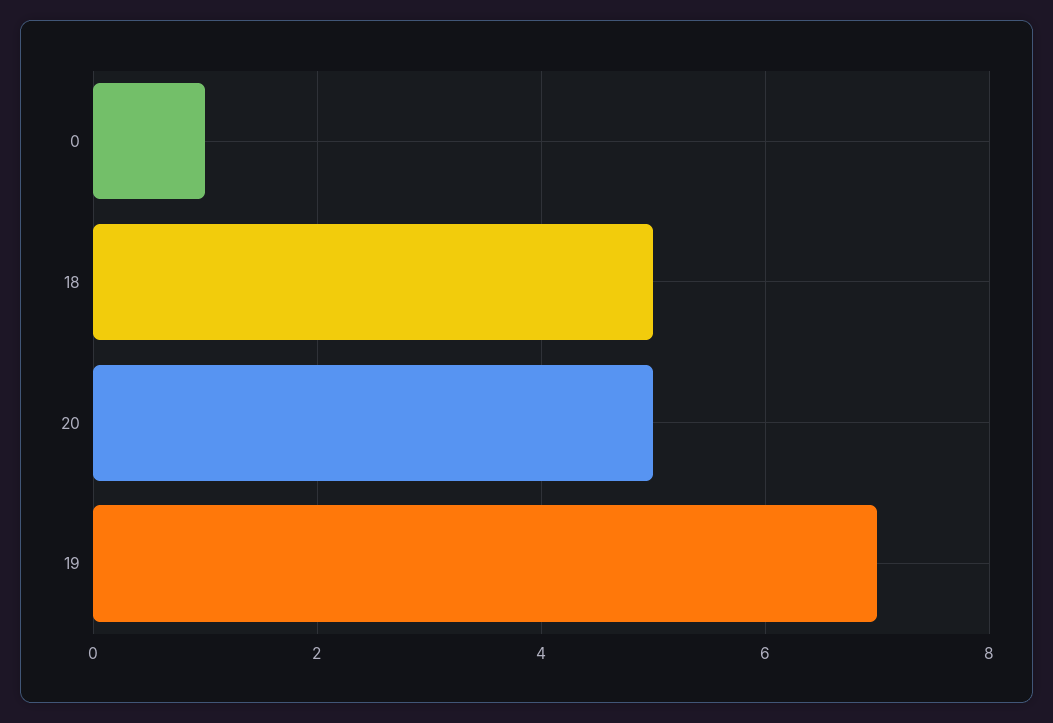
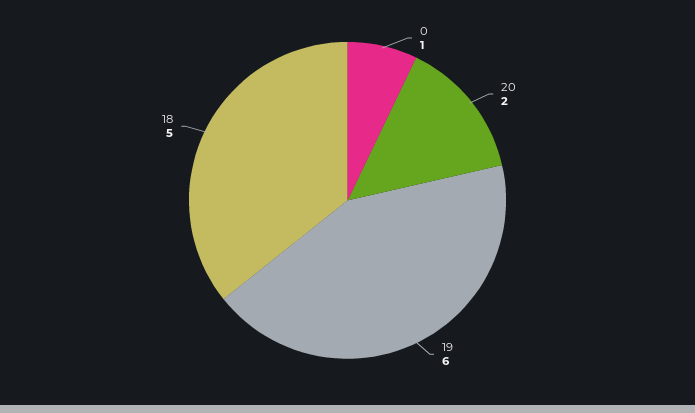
  {
    "0": 1,
    "18": 5,
-   "20": 5,
+   "20": 2,
-   "19": 7
+   "19": 6
  }

